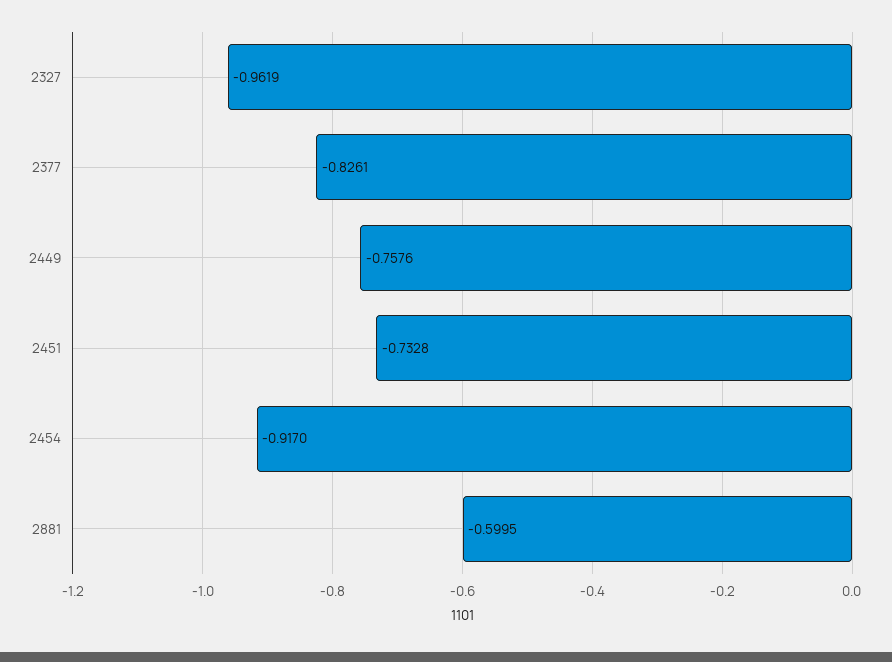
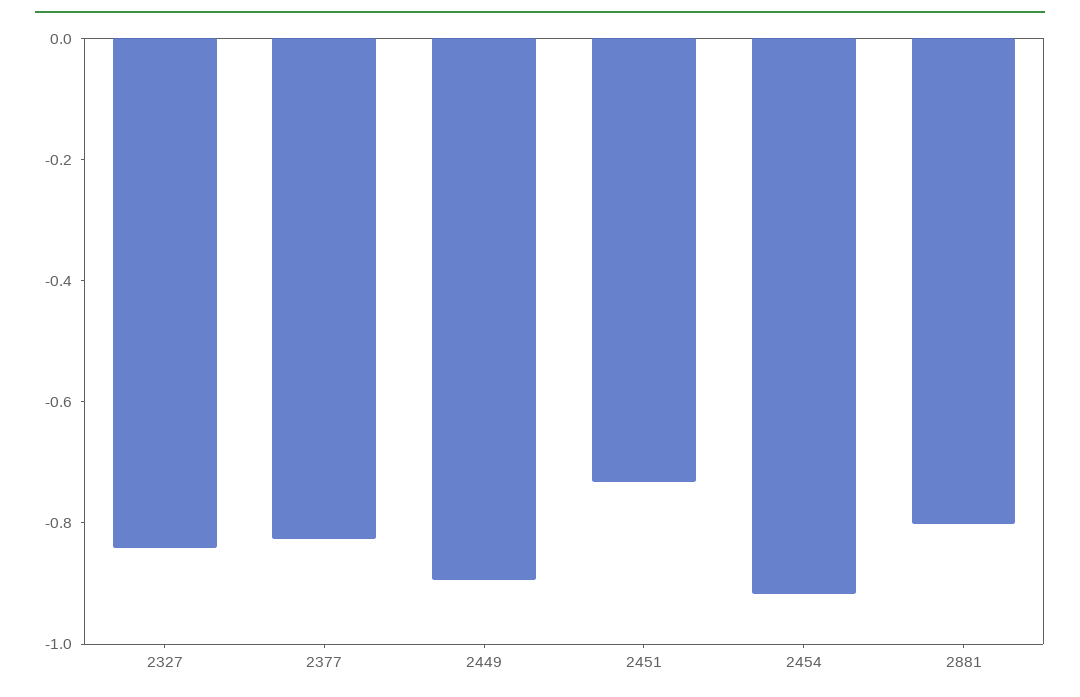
  {
-   "2327": -0.9619,
+   "2327": -0.85,
    "2377": -0.8261,
-   "2449": -0.7576,
+   "2449": -0.9,
    "2451": -0.7328,
    "2454": -0.917,
-   "2881": -0.5995
+   "2881": -0.8
  }

